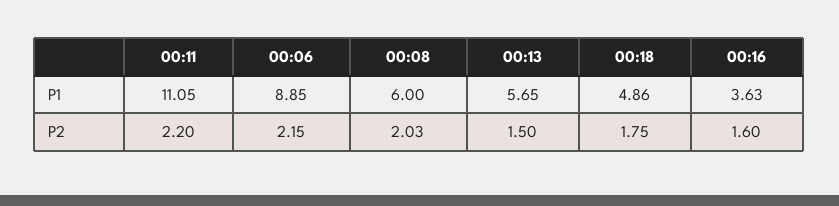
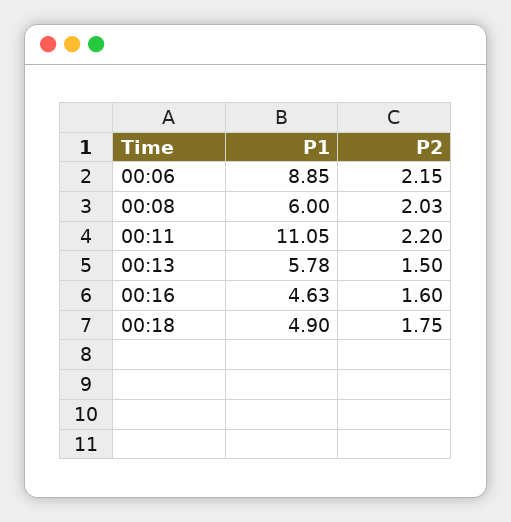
  {
    "00:11": {
      "P1": 11.05,
      "P2": 2.2
    },
    "00:06": {
      "P1": 8.85,
      "P2": 2.15
    },
    "00:08": {
      "P1": 6,
      "P2": 2.03
    },
    "00:13": {
-     "P1": 5.65,
+     "P1": 5.78,
      "P2": 1.5
    },
    "00:18": {
-     "P1": 4.86,
+     "P1": 4.9,
      "P2": 1.75
    },
    "00:16": {
-     "P1": 3.63,
+     "P1": 4.63,
      "P2": 1.6
    }
  }

